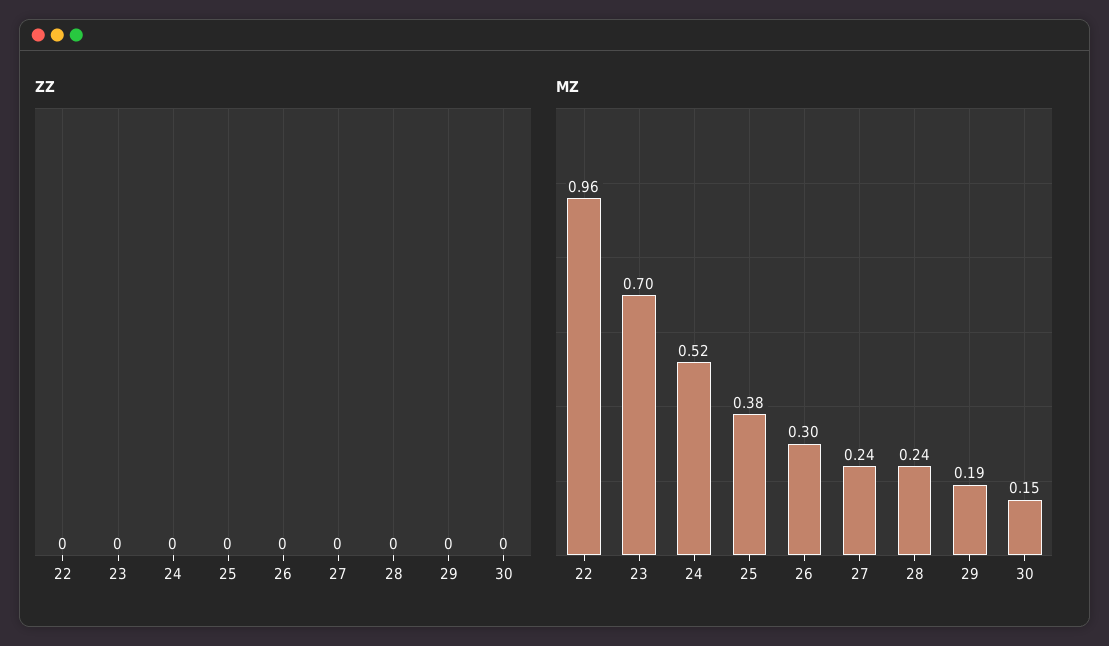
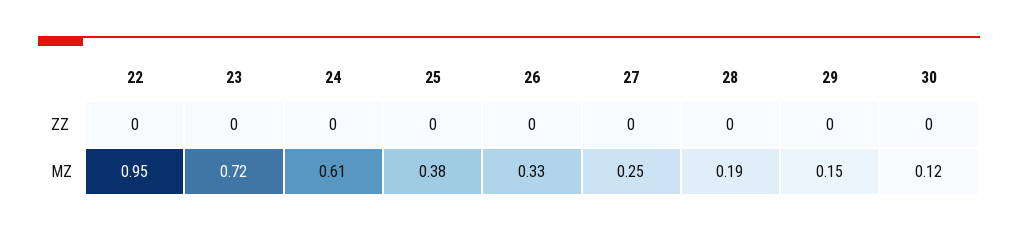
  {
    "ZZ": {
      "22": 0,
      "23": 0,
      "24": 0,
      "25": 0,
      "26": 0,
      "27": 0,
      "28": 0,
      "29": 0,
      "30": 0
    },
    "MZ": {
-     "22": 0.96,
+     "22": 0.95,
-     "23": 0.7,
+     "23": 0.72,
-     "24": 0.52,
+     "24": 0.61,
      "25": 0.38,
-     "26": 0.3,
+     "26": 0.33,
-     "27": 0.24,
+     "27": 0.25,
-     "28": 0.24,
+     "28": 0.19,
-     "29": 0.19,
+     "29": 0.15,
-     "30": 0.15
+     "30": 0.12
    }
  }

